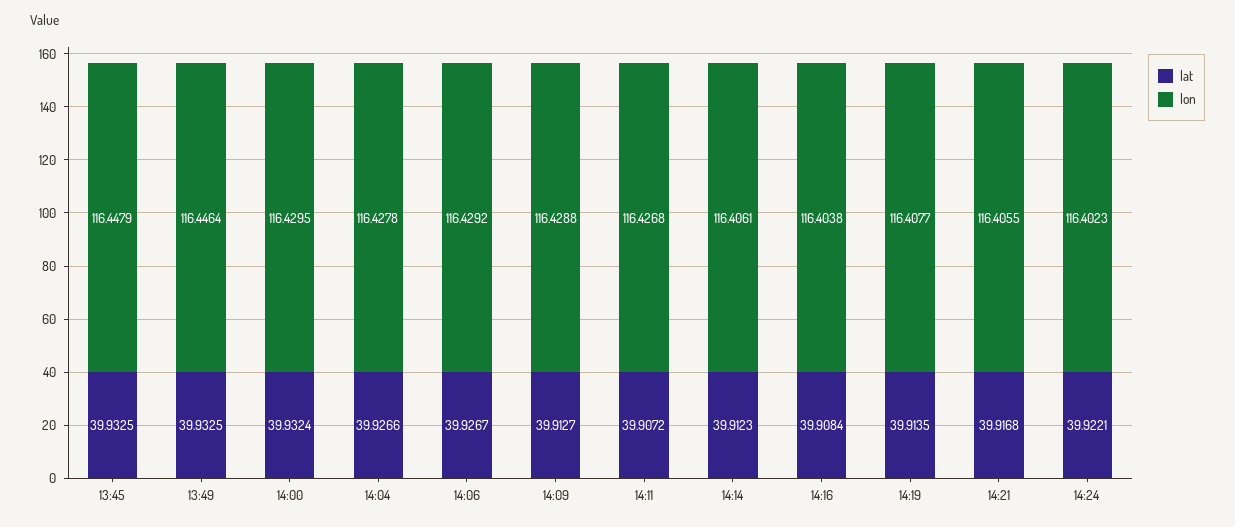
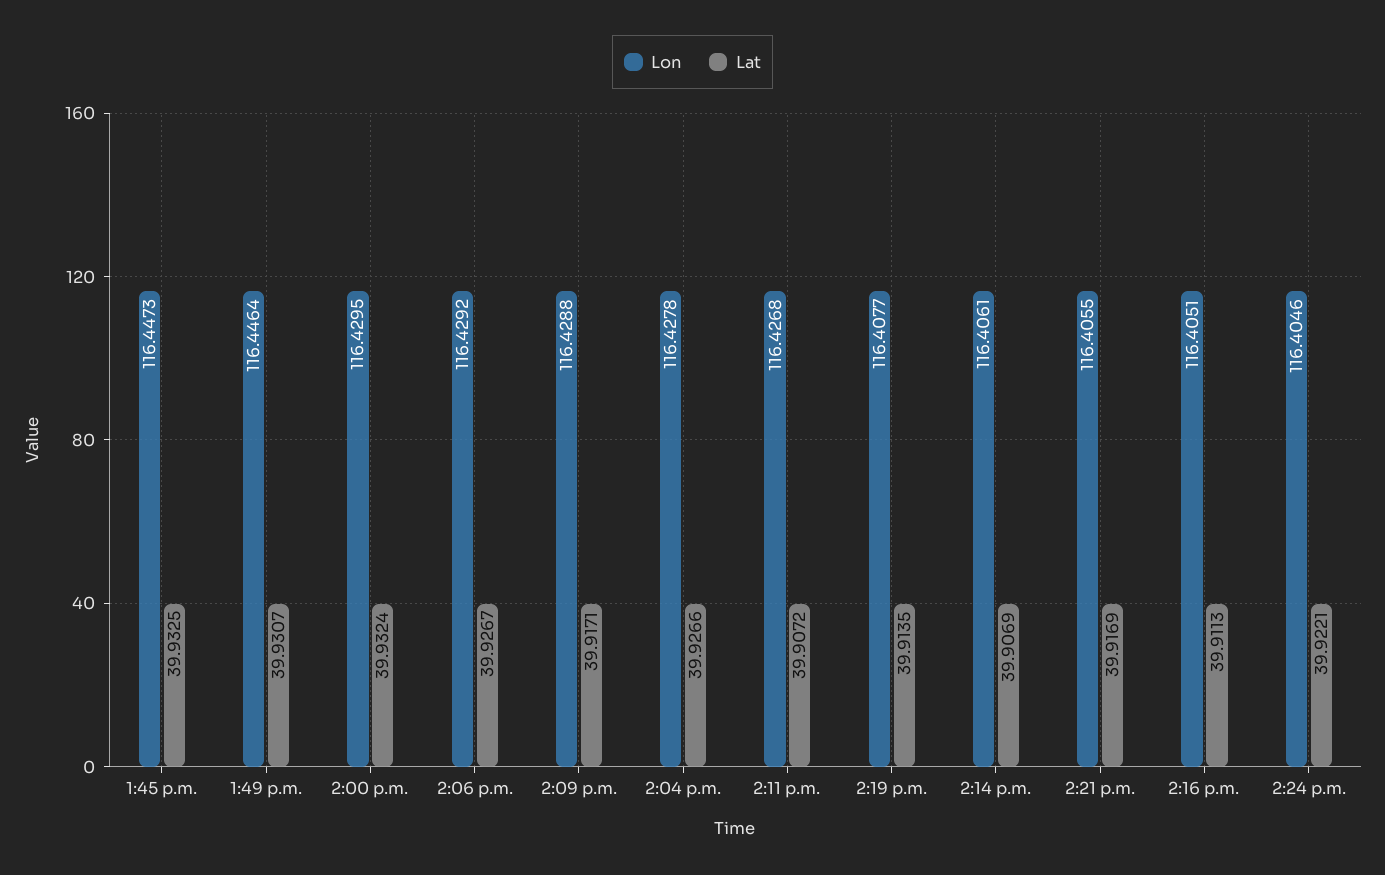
  {
    "lat": {
      "13:45": 39.9325,
-     "13:49": 39.9325,
+     "13:49": 39.9307,
      "14:00": 39.9324,
      "14:04": 39.9266,
      "14:06": 39.9267,
-     "14:09": 39.9127,
+     "14:09": 39.9171,
      "14:11": 39.9072,
-     "14:14": 39.9123,
+     "14:14": 39.9069,
-     "14:16": 39.9084,
+     "14:16": 39.9113,
      "14:19": 39.9135,
-     "14:21": 39.9168,
+     "14:21": 39.9169,
      "14:24": 39.9221
    },
    "lon": {
-     "13:45": 116.4479,
+     "13:45": 116.4473,
      "13:49": 116.4464,
      "14:00": 116.4295,
      "14:04": 116.4278,
      "14:06": 116.4292,
      "14:09": 116.4288,
      "14:11": 116.4268,
      "14:14": 116.4061,
-     "14:16": 116.4038,
+     "14:16": 116.4051,
      "14:19": 116.4077,
      "14:21": 116.4055,
-     "14:24": 116.4023
+     "14:24": 116.4046
    }
  }

